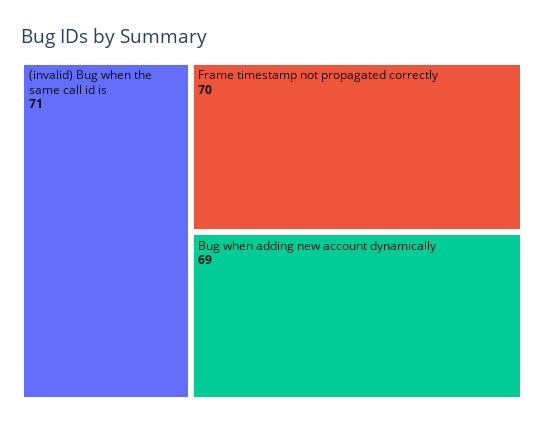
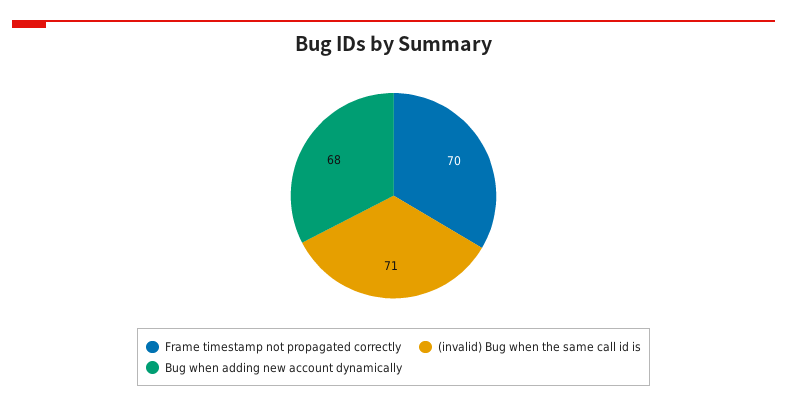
  {
    "(invalid) Bug when the same call id is": 71,
    "Frame timestamp not propagated correctly": 70,
-   "Bug when adding new account dynamically": 69
+   "Bug when adding new account dynamically": 68
  }

